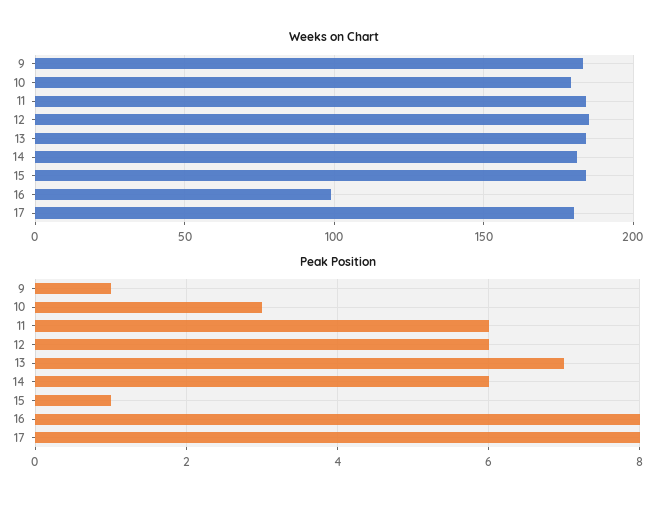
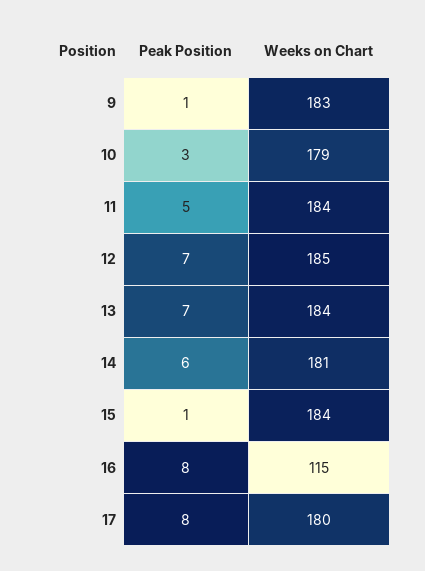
  {
    "Weeks on Chart": {
      "9": 183,
      "10": 179,
      "11": 184,
      "12": 185,
      "13": 184,
      "14": 181,
      "15": 184,
-     "16": 100,
+     "16": 115,
      "17": 180
    },
    "Peak Position": {
      "9": 1,
      "10": 3,
-     "11": 6,
+     "11": 5,
-     "12": 6,
+     "12": 7,
      "13": 7,
      "14": 6,
      "15": 1,
      "16": 8,
      "17": 8
    }
  }

